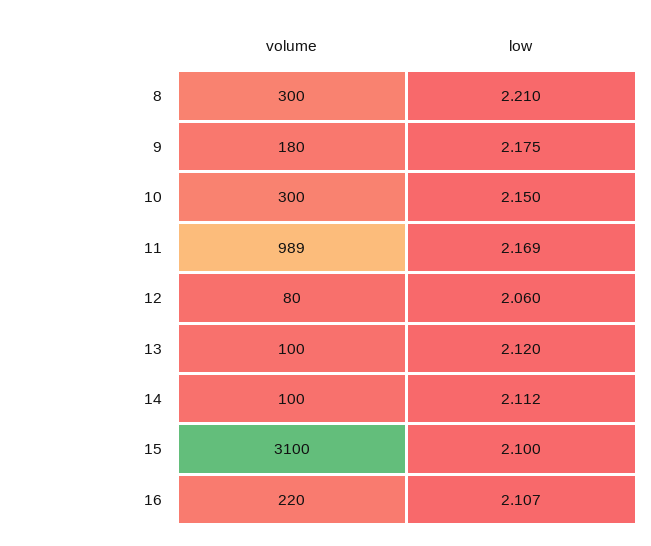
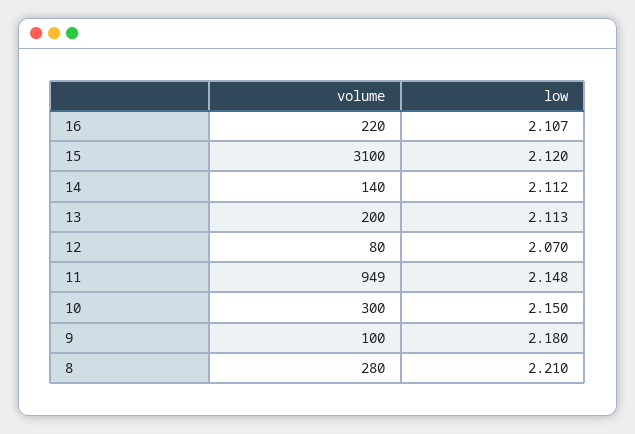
  {
    "volume": {
-     "8": 300,
+     "8": 280,
-     "9": 180,
+     "9": 100,
      "10": 300,
-     "11": 989,
+     "11": 949,
      "12": 80,
-     "13": 100,
+     "13": 200,
-     "14": 100,
+     "14": 140,
      "15": 3100,
      "16": 220
    },
    "low": {
      "8": 2.21,
-     "9": 2.175,
+     "9": 2.18,
      "10": 2.15,
-     "11": 2.169,
+     "11": 2.148,
-     "12": 2.06,
+     "12": 2.07,
-     "13": 2.12,
+     "13": 2.113,
      "14": 2.112,
-     "15": 2.1,
+     "15": 2.12,
      "16": 2.107
    }
  }

